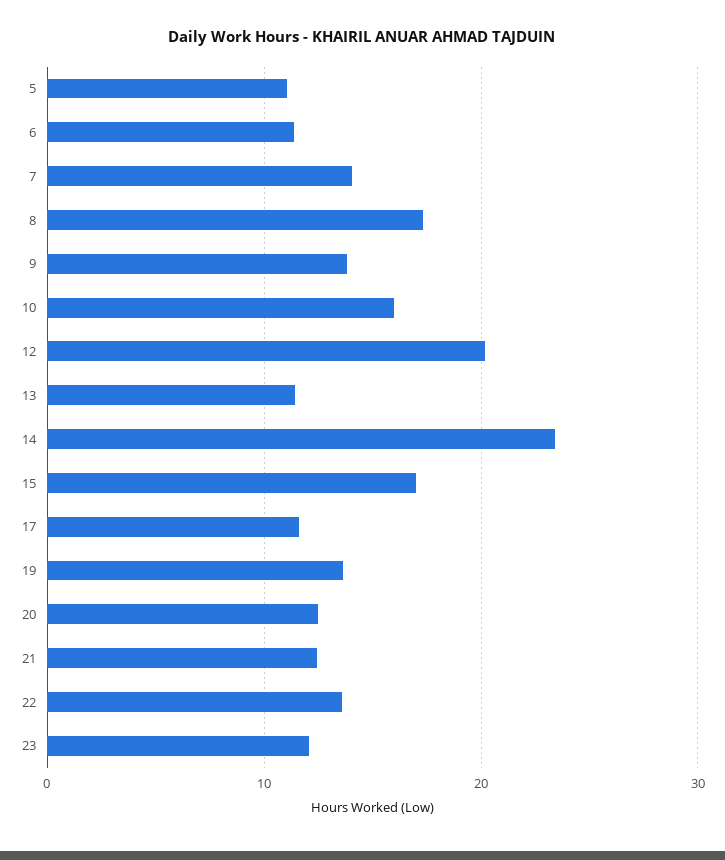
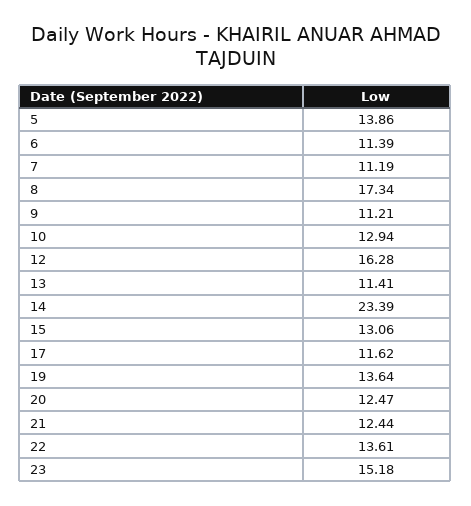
  {
-   "5": 11,
+   "5": 13.86,
    "6": 11.39,
-   "7": 14,
+   "7": 11.19,
    "8": 17.34,
-   "9": 14,
+   "9": 11.21,
-   "10": 16,
+   "10": 12.94,
-   "12": 20,
+   "12": 16.28,
    "13": 11.41,
    "14": 23.39,
-   "15": 17,
+   "15": 13.06,
    "17": 11.62,
    "19": 13.64,
    "20": 12.47,
    "21": 12.44,
    "22": 13.61,
-   "23": 12
+   "23": 15.18
  }

